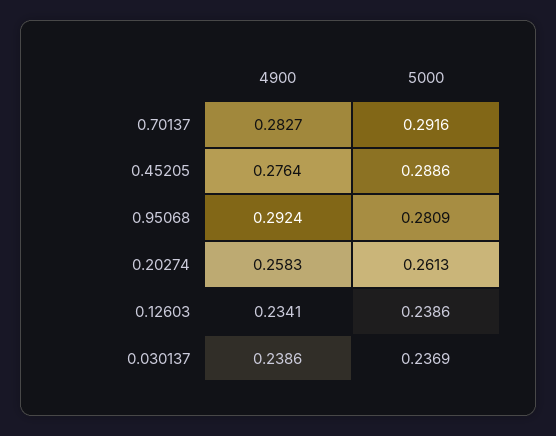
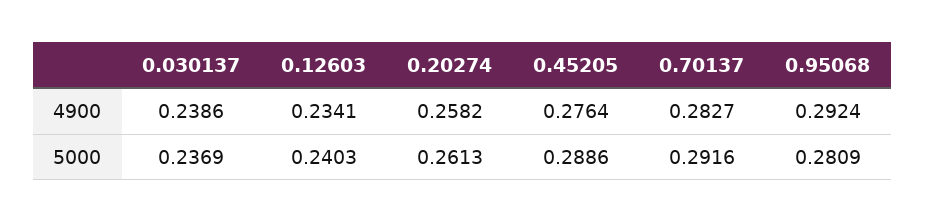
  {
    "4900": {
      "0.70137": 0.2827,
      "0.45205": 0.2764,
      "0.95068": 0.2924,
-     "0.20274": 0.2583,
+     "0.20274": 0.2582,
      "0.12603": 0.2341,
      "0.030137": 0.2386
    },
    "5000": {
      "0.70137": 0.2916,
      "0.45205": 0.2886,
      "0.95068": 0.2809,
      "0.20274": 0.2613,
-     "0.12603": 0.2386,
+     "0.12603": 0.2403,
      "0.030137": 0.2369
    }
  }

